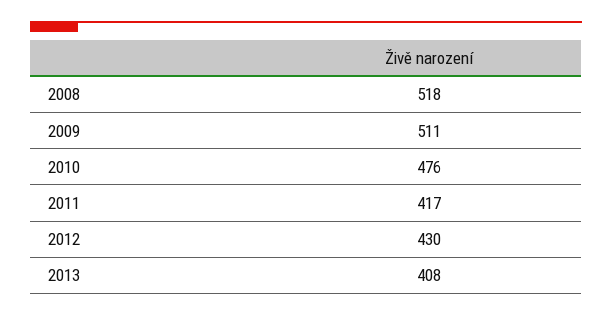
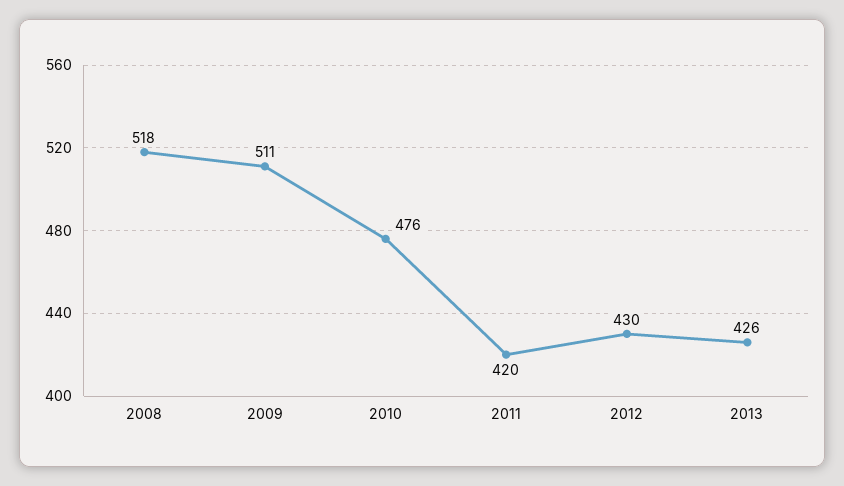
  {
    "2008": 518,
    "2009": 511,
    "2010": 476,
-   "2011": 417,
+   "2011": 420,
    "2012": 430,
-   "2013": 408
+   "2013": 426
  }

